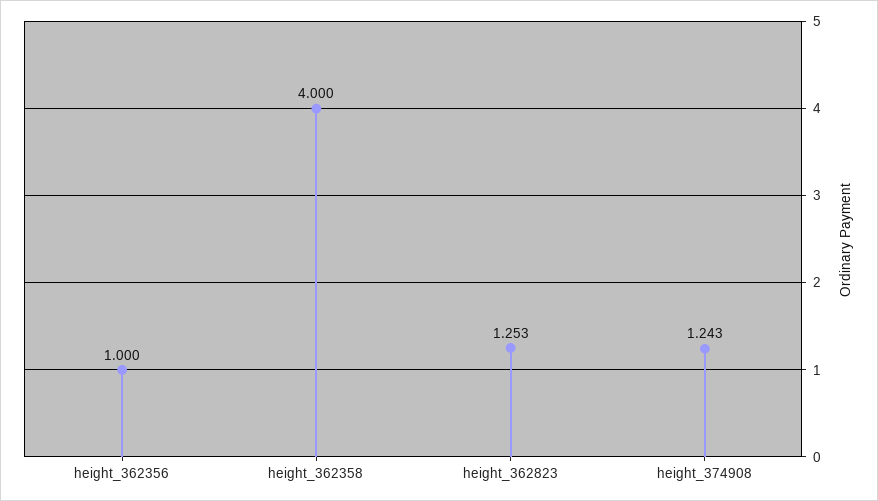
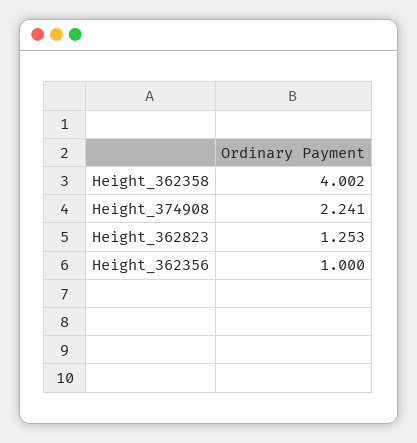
  {
    "height_362356": 1,
-   "height_362358": 4,
+   "height_362358": 4.002,
    "height_362823": 1.253,
-   "height_374908": 1.243
+   "height_374908": 2.241
  }

